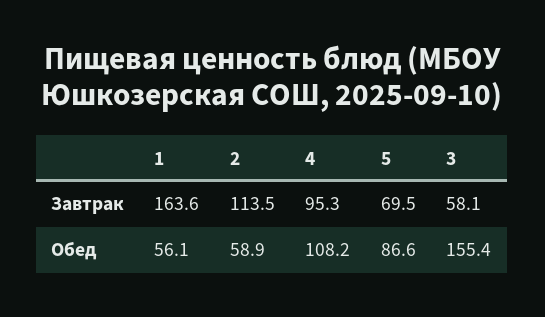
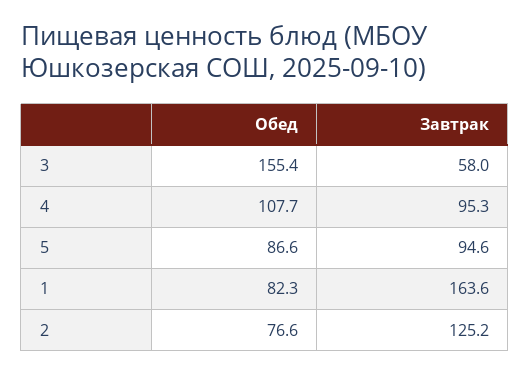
  {
    "1": {
      "Завтрак": 163.6,
-     "Обед": 56.1
+     "Обед": 82.3
    },
    "2": {
-     "Завтрак": 113.5,
+     "Завтрак": 125.2,
-     "Обед": 58.9
+     "Обед": 76.6
    },
    "4": {
      "Завтрак": 95.3,
-     "Обед": 108.2
+     "Обед": 107.7
    },
    "5": {
-     "Завтрак": 69.5,
+     "Завтрак": 94.6,
      "Обед": 86.6
    },
    "3": {
-     "Завтрак": 58.1,
+     "Завтрак": 58,
      "Обед": 155.4
    }
  }

